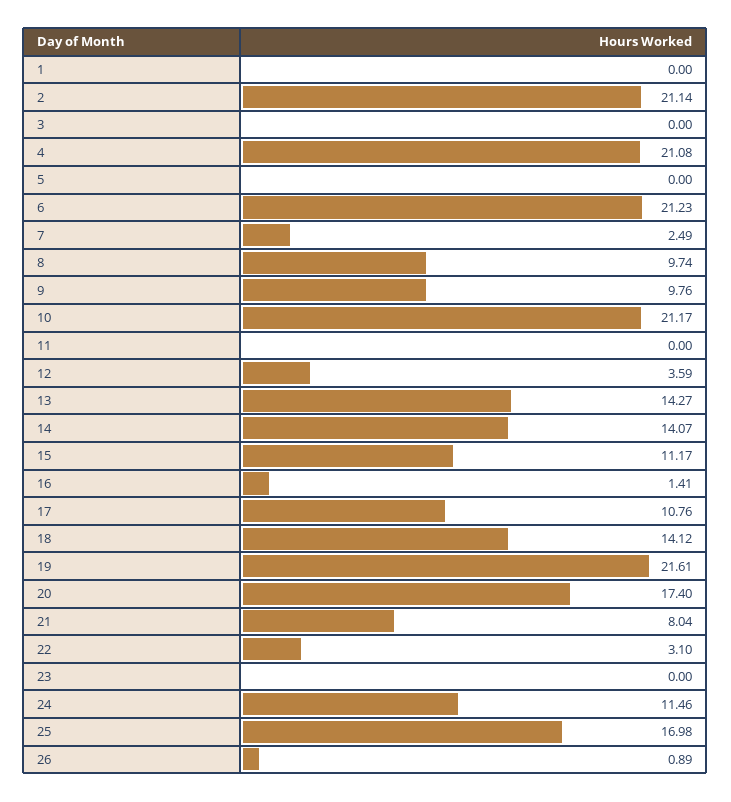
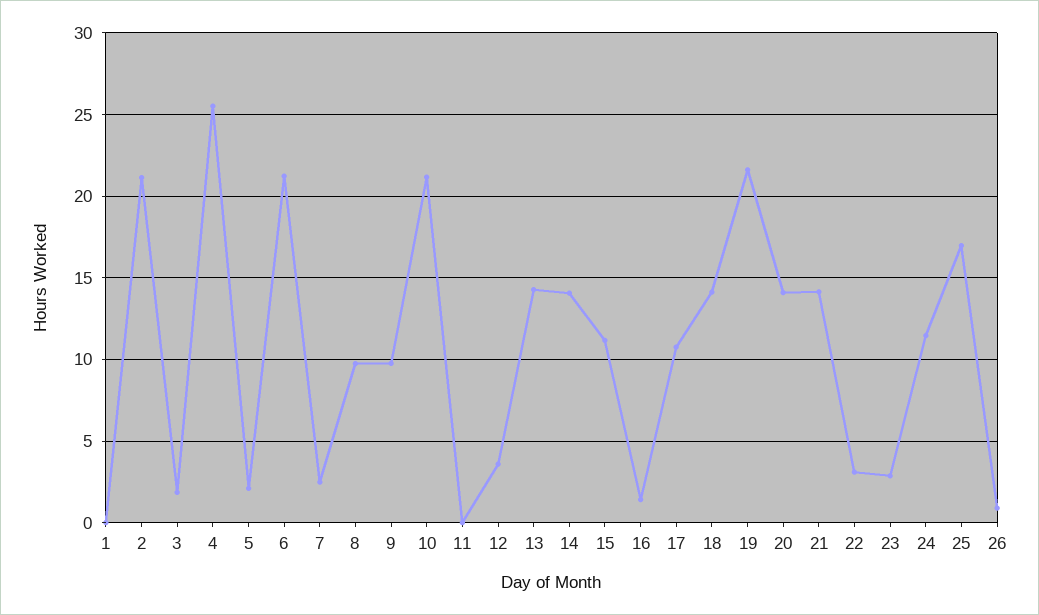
  {
    "1": 0,
    "2": 21.14,
-   "3": 0,
+   "3": 2,
-   "4": 21.08,
+   "4": 25.5,
-   "5": 0,
+   "5": 2,
    "6": 21.23,
    "7": 2.49,
    "8": 9.74,
    "9": 9.76,
    "10": 21.17,
    "11": 0,
    "12": 3.59,
    "13": 14.27,
    "14": 14.07,
    "15": 11.17,
    "16": 1.41,
    "17": 10.76,
    "18": 14.12,
    "19": 21.61,
-   "20": 17.4,
+   "20": 14,
-   "21": 8.04,
+   "21": 14,
    "22": 3.1,
-   "23": 0,
+   "23": 3,
    "24": 11.46,
    "25": 16.98,
    "26": 0.89
  }

